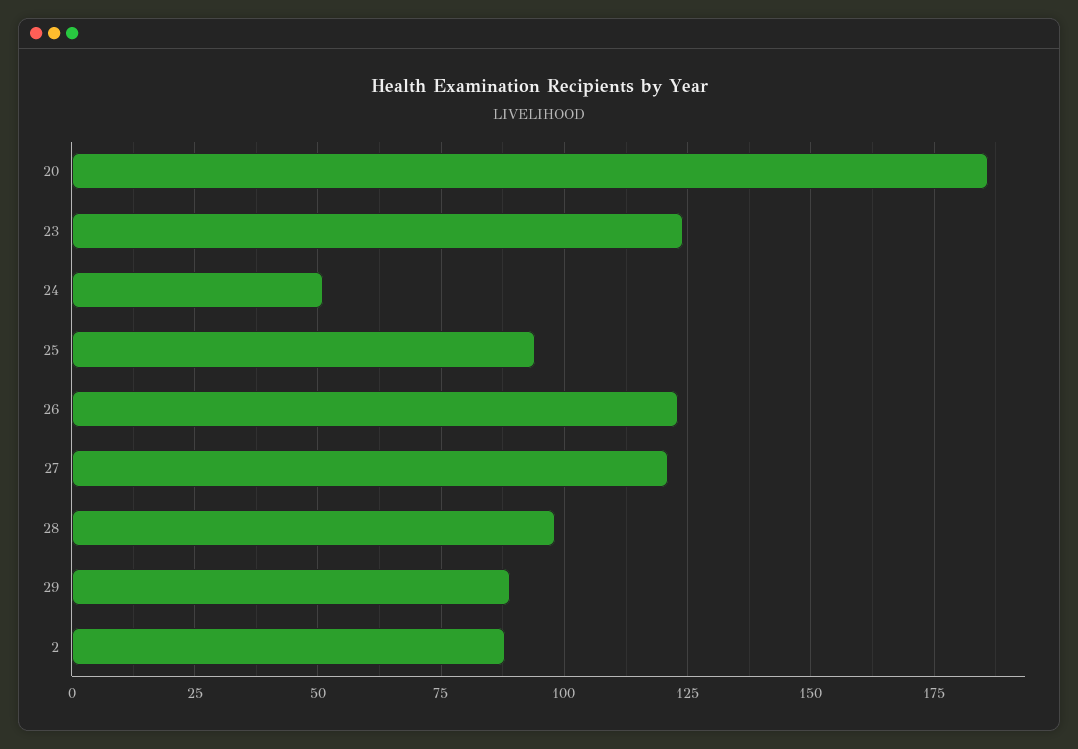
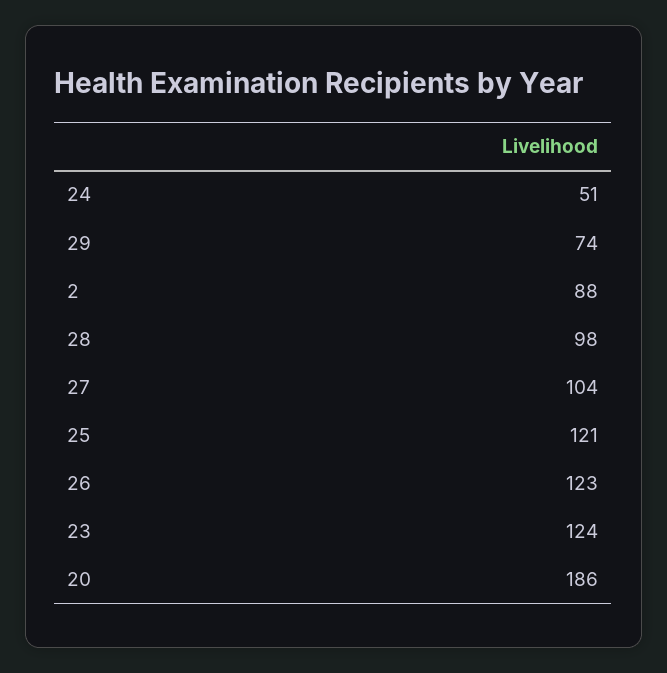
  {
    "20": 186,
    "23": 124,
    "24": 51,
-   "25": 95,
+   "25": 121,
    "26": 123,
-   "27": 120,
+   "27": 104,
    "28": 98,
-   "29": 90,
+   "29": 74,
    "2": 88
  }

